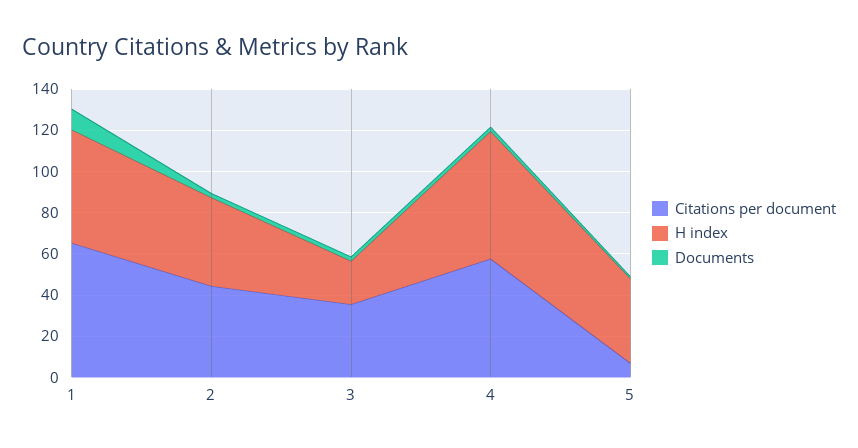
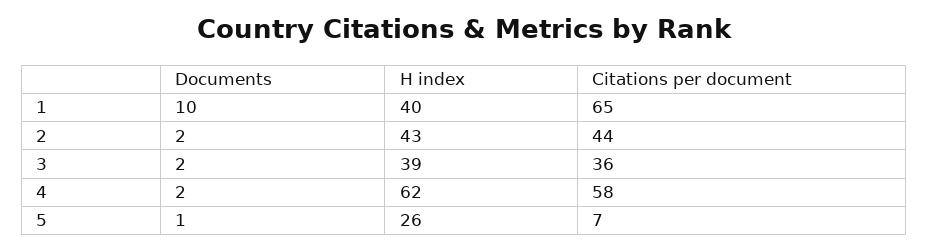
  {
    "Citations per document": {
      "1": 65,
      "2": 44,
      "3": 36,
      "4": 58,
      "5": 7
    },
    "H index": {
-     "1": 55,
+     "1": 40,
      "2": 43,
-     "3": 20,
+     "3": 39,
      "4": 62,
-     "5": 40
+     "5": 26
    },
    "Documents": {
      "1": 10,
      "2": 2,
      "3": 2,
      "4": 2,
      "5": 1
    }
  }

